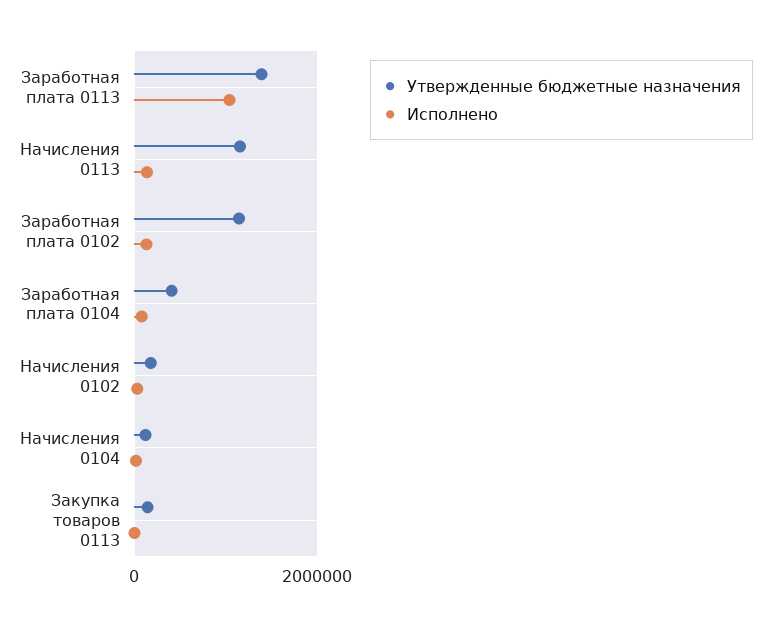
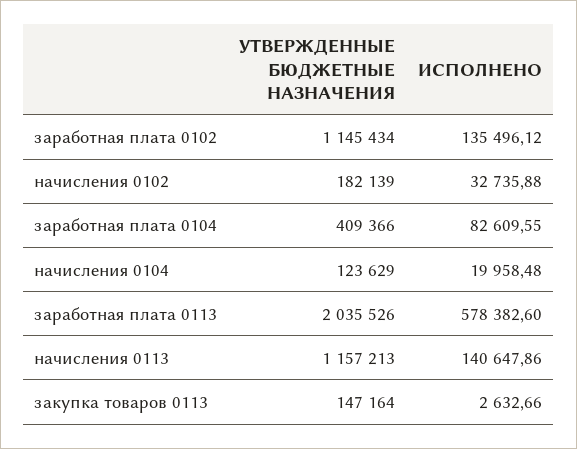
  {
    "Утвержденные бюджетные назначения": {
-     "Заработная плата 0113": 1400000,
+     "Заработная плата 0113": 2035526,
      "Начисления 0113": 1157213,
      "Заработная плата 0102": 1145434,
      "Заработная плата 0104": 409366,
      "Начисления 0102": 182139,
      "Начисления 0104": 123629,
      "Закупка товаров 0113": 147164
    },
    "Исполнено": {
-     "Заработная плата 0113": 1000000,
+     "Заработная плата 0113": 578382.6,
      "Начисления 0113": 140647.86,
      "Заработная плата 0102": 135496.12,
      "Заработная плата 0104": 82609.55,
      "Начисления 0102": 32735.88,
      "Начисления 0104": 19958.48,
      "Закупка товаров 0113": 2632.66
    }
  }

